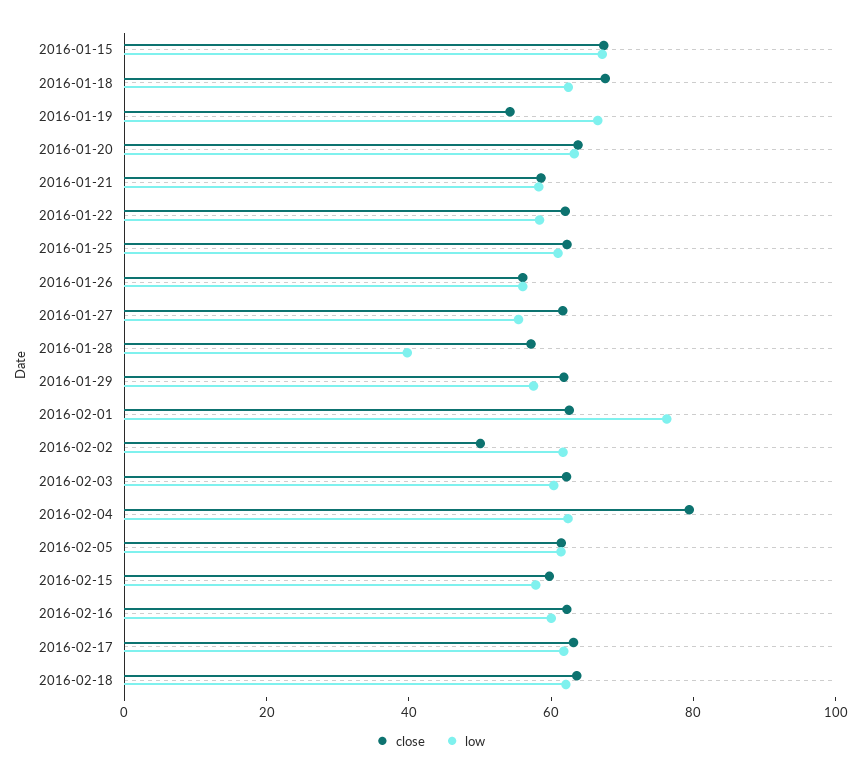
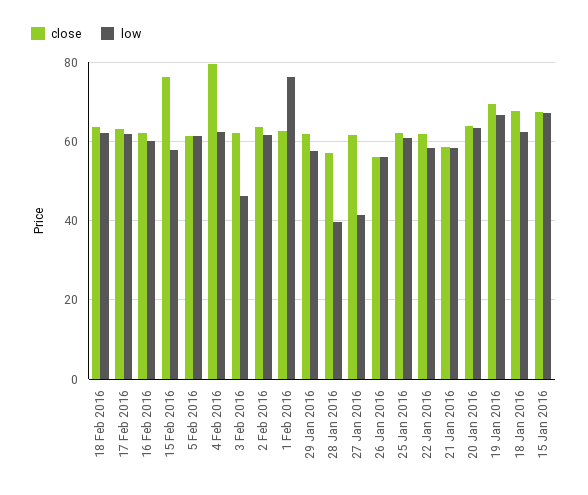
  {
    "close": {
      "2016-01-15": 68,
      "2016-01-18": 68,
-     "2016-01-19": 55,
+     "2016-01-19": 70,
      "2016-01-20": 64,
      "2016-01-21": 58,
      "2016-01-22": 62,
      "2016-01-25": 62,
      "2016-01-26": 56,
      "2016-01-27": 62,
      "2016-01-28": 58,
      "2016-01-29": 62,
      "2016-02-01": 62,
-     "2016-02-02": 50,
+     "2016-02-02": 64,
      "2016-02-03": 62,
      "2016-02-04": 80,
      "2016-02-05": 62,
-     "2016-02-15": 60,
+     "2016-02-15": 76,
      "2016-02-16": 62,
      "2016-02-17": 64,
      "2016-02-18": 64
    },
    "low": {
      "2016-01-15": 68,
      "2016-01-18": 62,
      "2016-01-19": 66,
      "2016-01-20": 64,
      "2016-01-21": 58,
      "2016-01-22": 58,
      "2016-01-25": 60,
      "2016-01-26": 56,
-     "2016-01-27": 55,
+     "2016-01-27": 42,
      "2016-01-28": 40,
      "2016-01-29": 58,
      "2016-02-01": 76,
      "2016-02-02": 62,
-     "2016-02-03": 60,
+     "2016-02-03": 46,
      "2016-02-04": 62,
      "2016-02-05": 62,
      "2016-02-15": 58,
      "2016-02-16": 60,
      "2016-02-17": 62,
      "2016-02-18": 62
    }
  }

